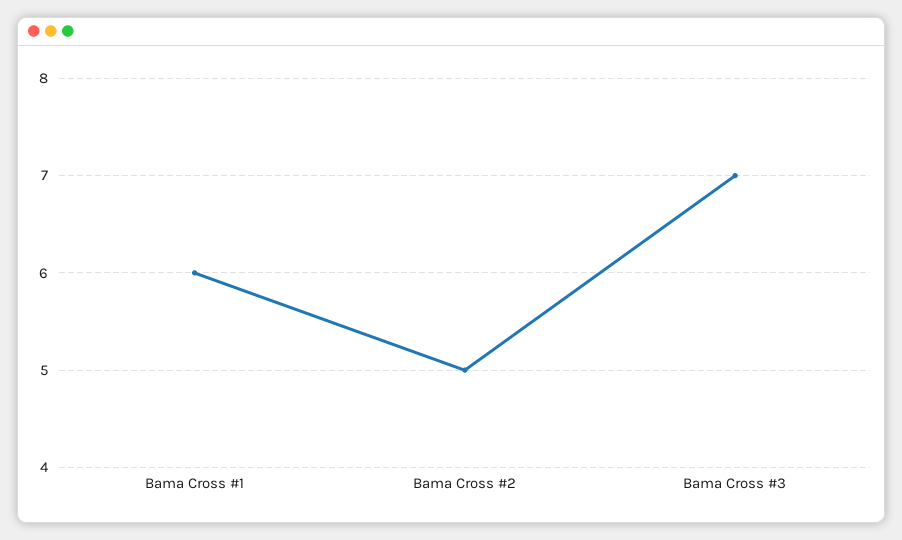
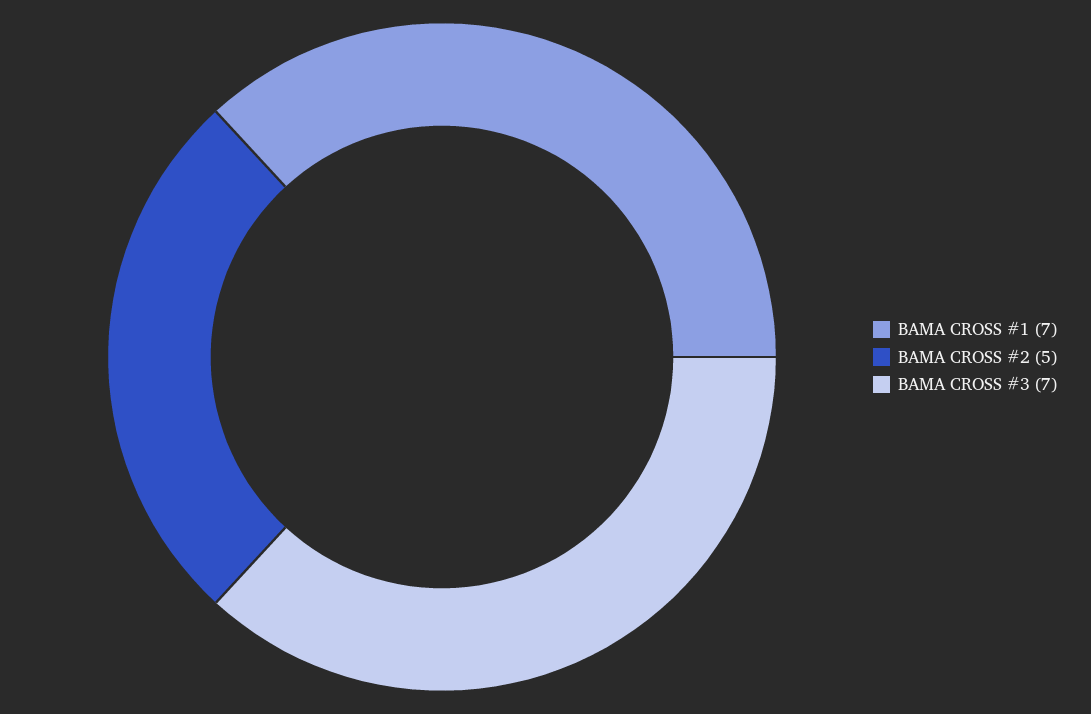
  {
-   "Bama Cross #1": 6,
+   "Bama Cross #1": 7,
    "Bama Cross #2": 5,
    "Bama Cross #3": 7
  }

